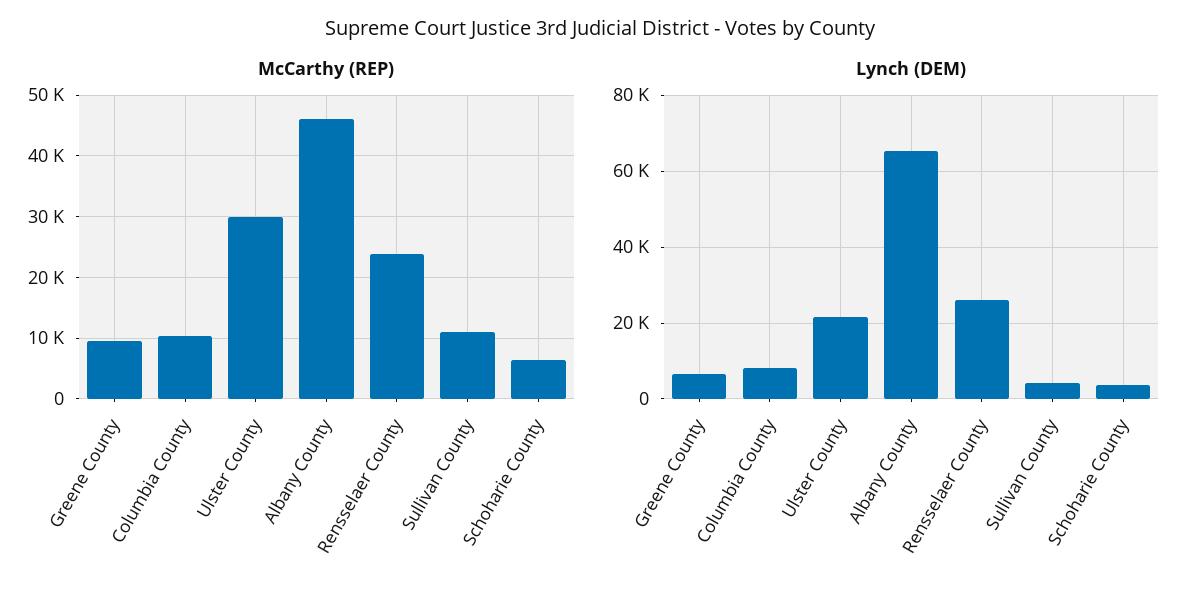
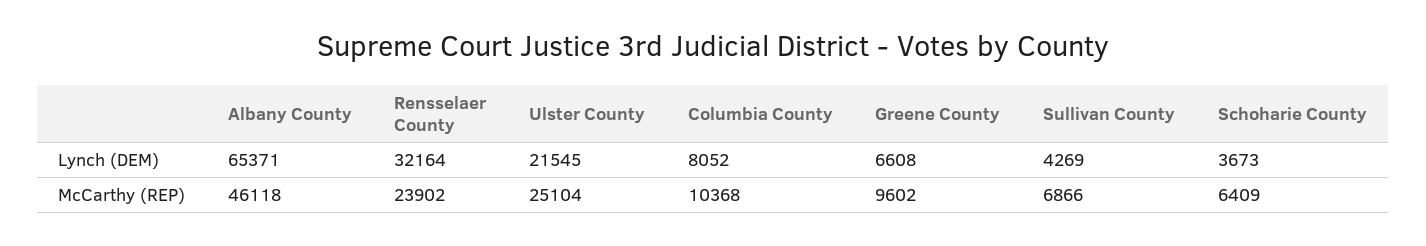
  {
    "McCarthy (REP)": {
      "Greene County": 9602,
      "Columbia County": 10368,
-     "Ulster County": 30000,
+     "Ulster County": 25104,
      "Albany County": 46118,
      "Rensselaer County": 23902,
-     "Sullivan County": 11000,
+     "Sullivan County": 6866,
      "Schoharie County": 6409
    },
    "Lynch (DEM)": {
      "Greene County": 6608,
      "Columbia County": 8052,
      "Ulster County": 21545,
      "Albany County": 65371,
-     "Rensselaer County": 26000,
+     "Rensselaer County": 32164,
      "Sullivan County": 4269,
      "Schoharie County": 3673
    }
  }

